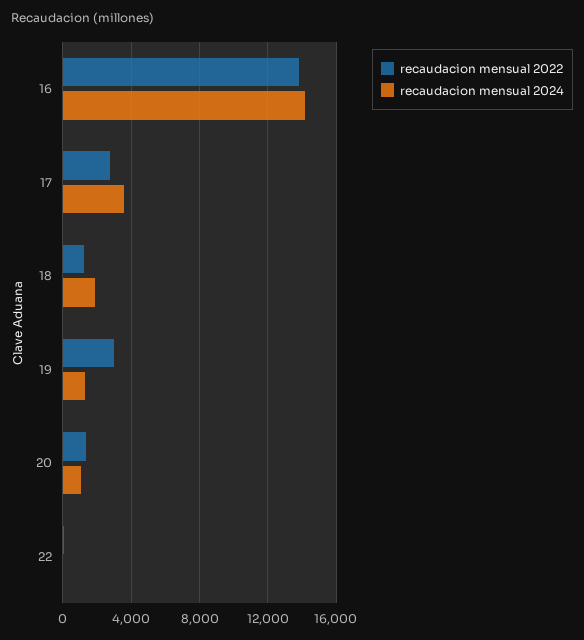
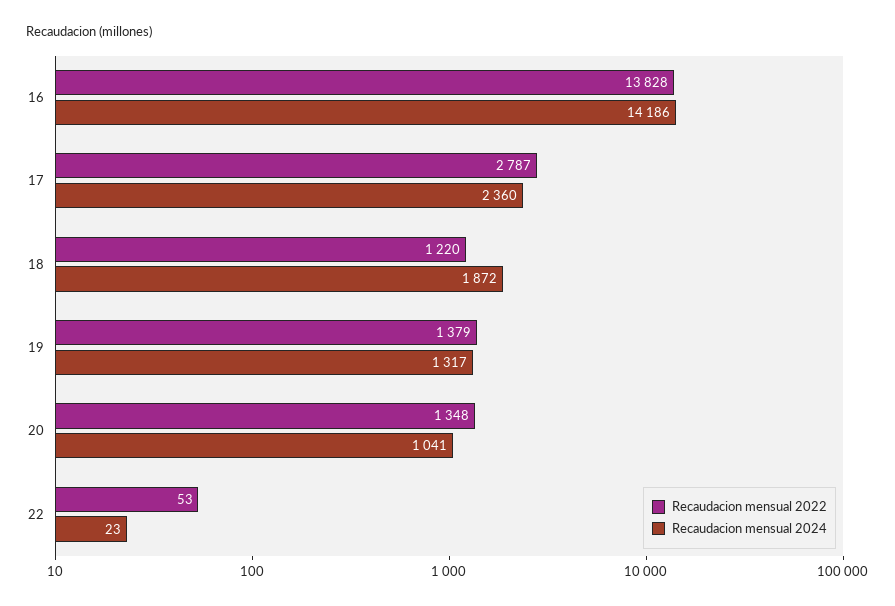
  {
    "recaudacion mensual 2022": {
      "16": 13828,
      "17": 2787,
      "18": 1220,
-     "19": 3000,
+     "19": 1379,
      "20": 1348,
      "22": 53
    },
    "recaudacion mensual 2024": {
      "16": 14186,
-     "17": 3500,
+     "17": 2360,
      "18": 1872,
      "19": 1317,
      "20": 1041,
      "22": 23
    }
  }

